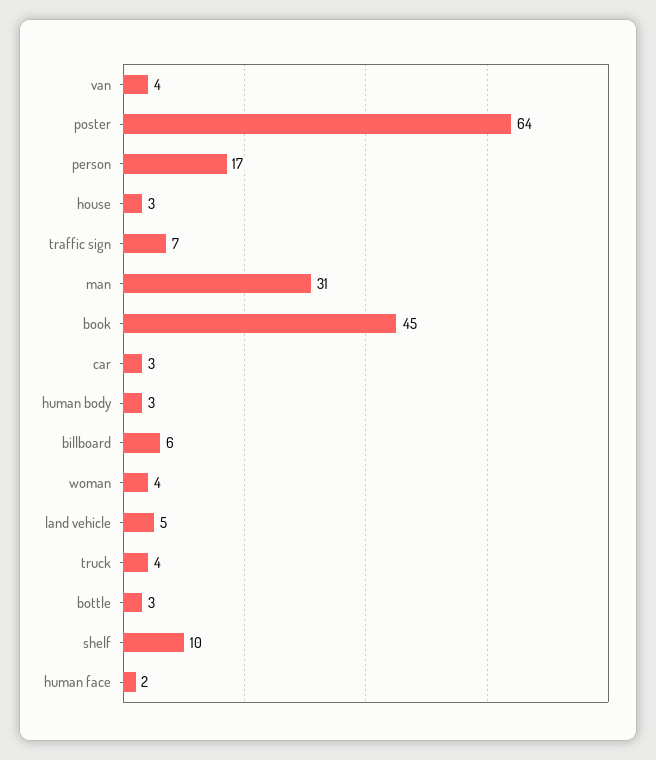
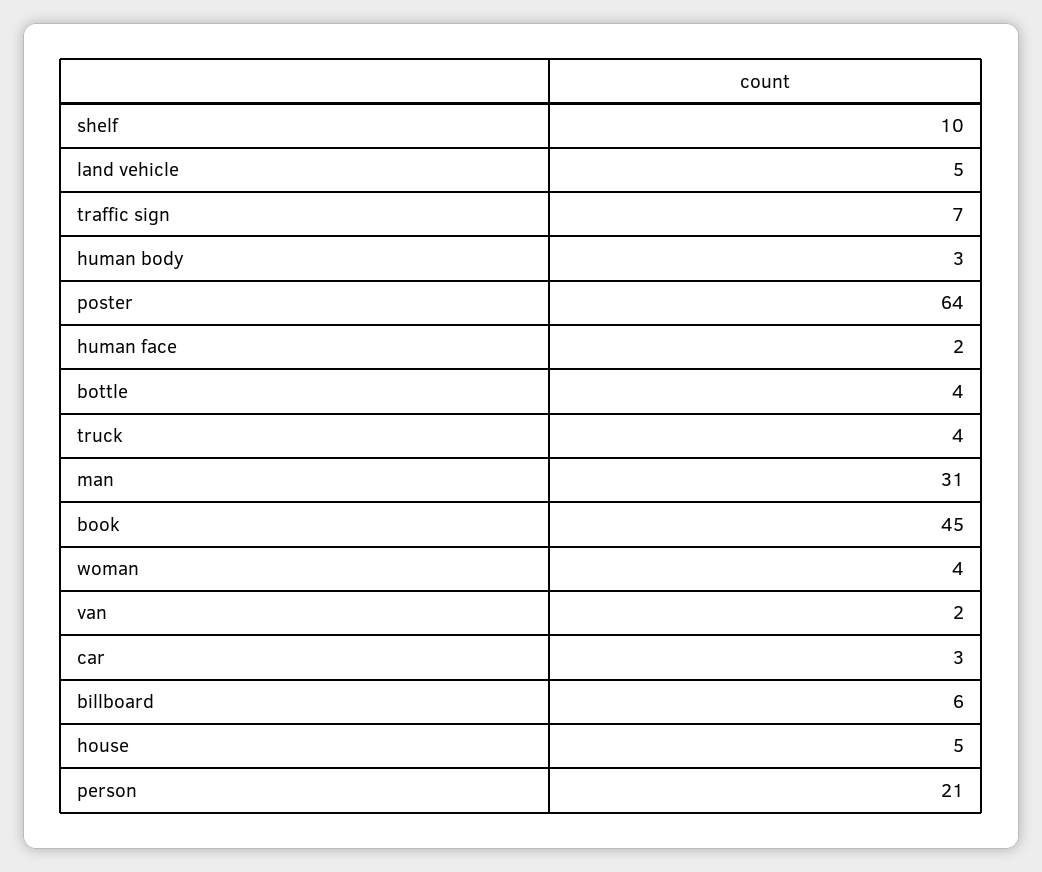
  {
-   "van": 4,
+   "van": 2,
    "poster": 64,
-   "person": 17,
+   "person": 21,
-   "house": 3,
+   "house": 5,
    "traffic sign": 7,
    "man": 31,
    "book": 45,
    "car": 3,
    "human body": 3,
    "billboard": 6,
    "woman": 4,
    "land vehicle": 5,
    "truck": 4,
-   "bottle": 3,
+   "bottle": 4,
    "shelf": 10,
    "human face": 2
  }

